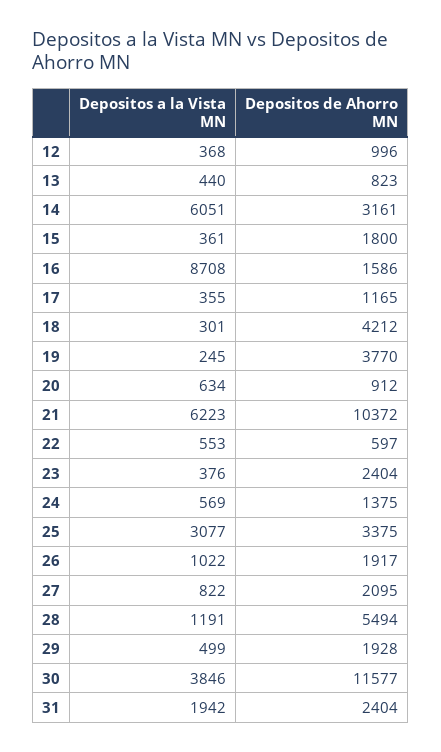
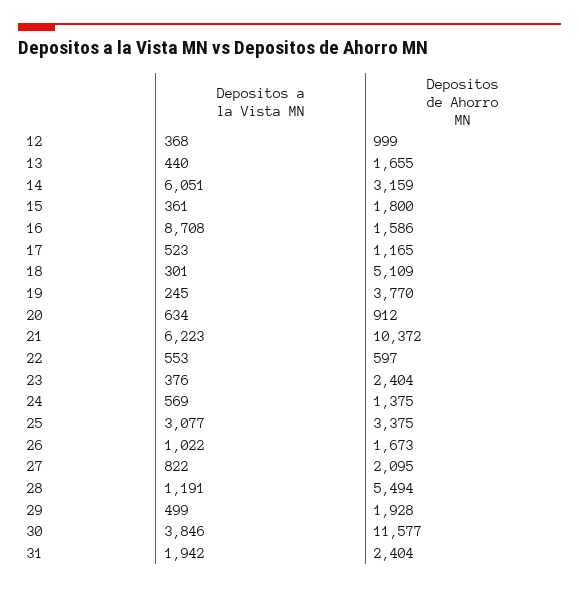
  {
    "Depositos a la Vista MN": {
      "12": 368,
      "13": 440,
      "14": 6051,
      "15": 361,
      "16": 8708,
-     "17": 355,
+     "17": 523,
      "18": 301,
      "19": 245,
      "20": 634,
      "21": 6223,
      "22": 553,
      "23": 376,
      "24": 569,
      "25": 3077,
      "26": 1022,
      "27": 822,
      "28": 1191,
      "29": 499,
      "30": 3846,
      "31": 1942
    },
    "Depositos de Ahorro MN": {
-     "12": 996,
+     "12": 999,
-     "13": 823,
+     "13": 1655,
-     "14": 3161,
+     "14": 3159,
      "15": 1800,
      "16": 1586,
      "17": 1165,
-     "18": 4212,
+     "18": 5109,
      "19": 3770,
      "20": 912,
      "21": 10372,
      "22": 597,
      "23": 2404,
      "24": 1375,
      "25": 3375,
-     "26": 1917,
+     "26": 1673,
      "27": 2095,
      "28": 5494,
      "29": 1928,
      "30": 11577,
      "31": 2404
    }
  }

